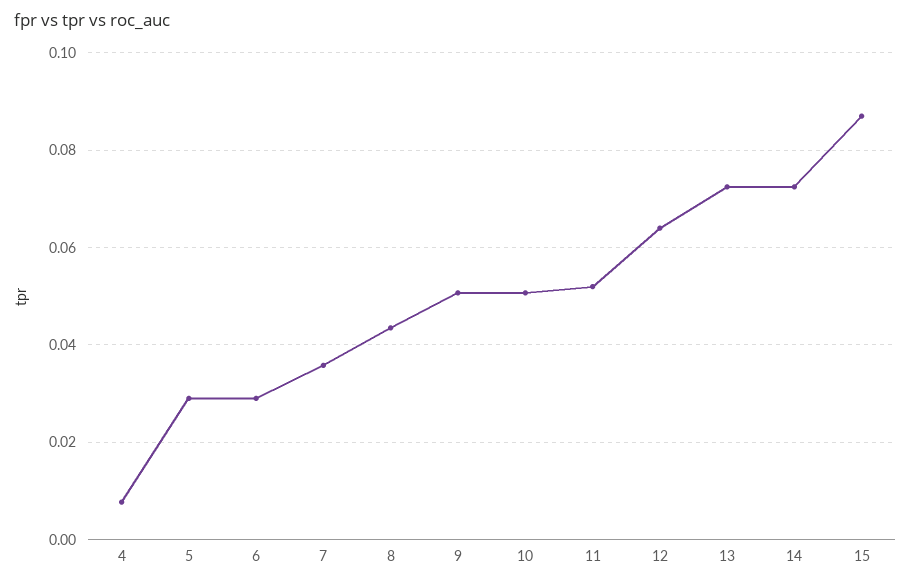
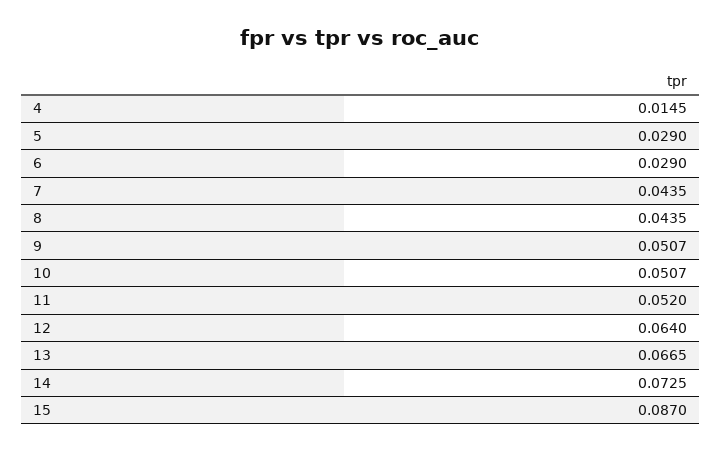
  {
-   "4": 0.008,
+   "4": 0.0145,
    "5": 0.029,
    "6": 0.029,
-   "7": 0.036,
+   "7": 0.0435,
    "8": 0.0435,
    "9": 0.0507,
    "10": 0.0507,
    "11": 0.052,
    "12": 0.064,
-   "13": 0.072,
+   "13": 0.0665,
    "14": 0.0725,
    "15": 0.087
  }

